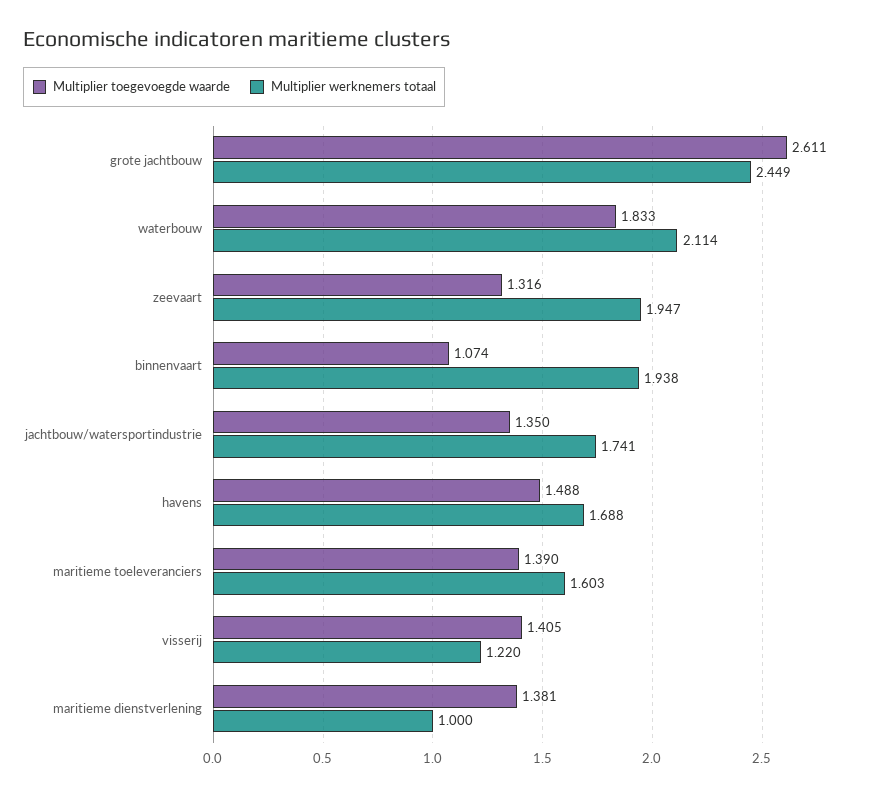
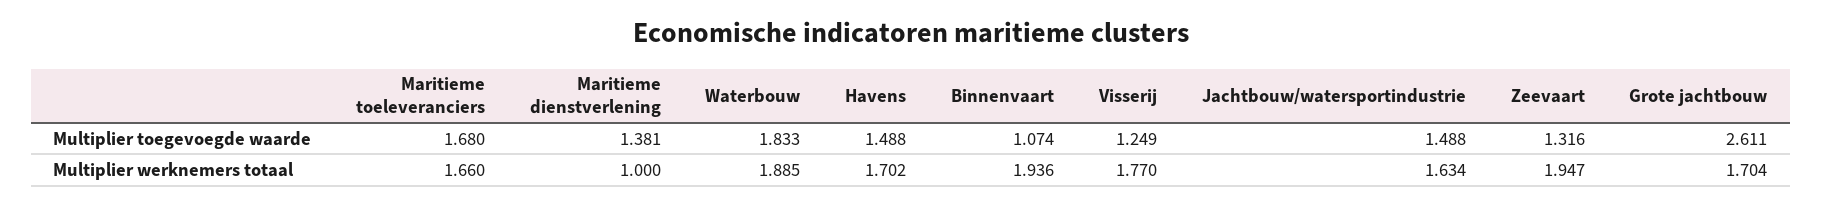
  {
    "Multiplier toegevoegde waarde": {
      "grote jachtbouw": 2.611,
      "waterbouw": 1.833,
      "zeevaart": 1.316,
      "binnenvaart": 1.074,
-     "jachtbouw/watersportindustrie": 1.35,
+     "jachtbouw/watersportindustrie": 1.488,
      "havens": 1.488,
-     "maritieme toeleveranciers": 1.39,
+     "maritieme toeleveranciers": 1.68,
-     "visserij": 1.405,
+     "visserij": 1.249,
      "maritieme dienstverlening": 1.381
    },
    "Multiplier werknemers totaal": {
-     "grote jachtbouw": 2.449,
+     "grote jachtbouw": 1.704,
-     "waterbouw": 2.114,
+     "waterbouw": 1.885,
      "zeevaart": 1.947,
-     "binnenvaart": 1.938,
+     "binnenvaart": 1.936,
-     "jachtbouw/watersportindustrie": 1.741,
+     "jachtbouw/watersportindustrie": 1.634,
-     "havens": 1.688,
+     "havens": 1.702,
-     "maritieme toeleveranciers": 1.603,
+     "maritieme toeleveranciers": 1.66,
-     "visserij": 1.22,
+     "visserij": 1.77,
      "maritieme dienstverlening": 1
    }
  }

